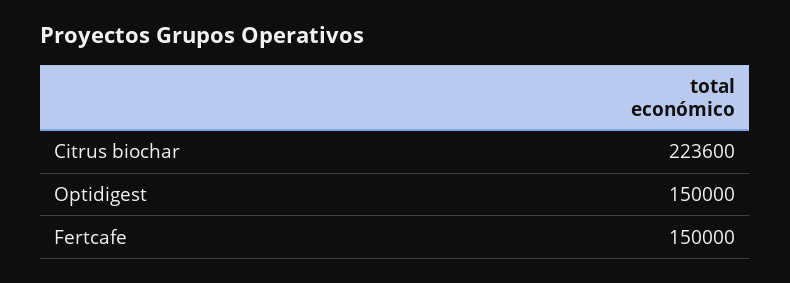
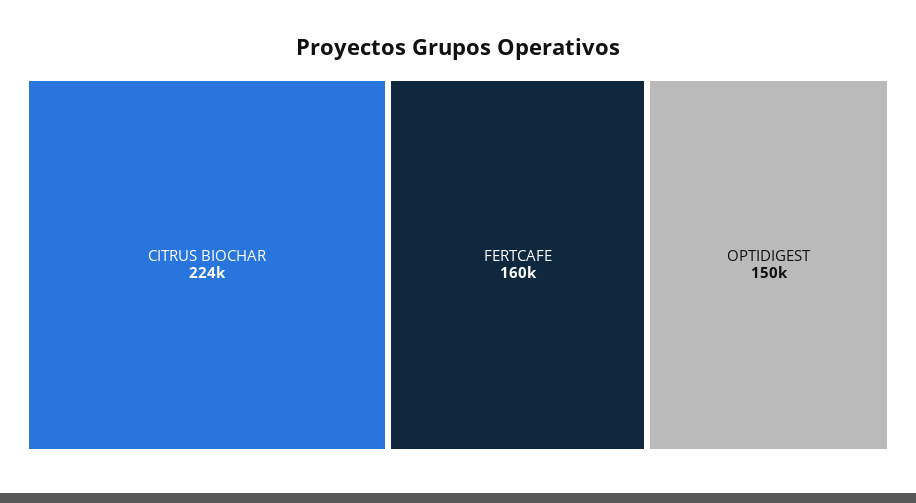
  {
    "Citrus biochar": 223600,
    "Optidigest": 150000,
-   "Fertcafe": 150000
+   "Fertcafe": 160000
  }

